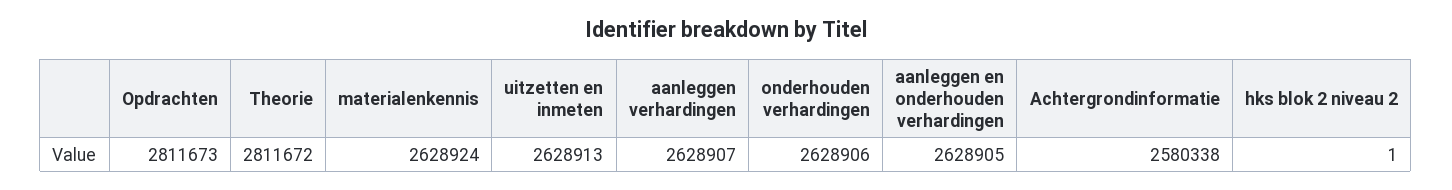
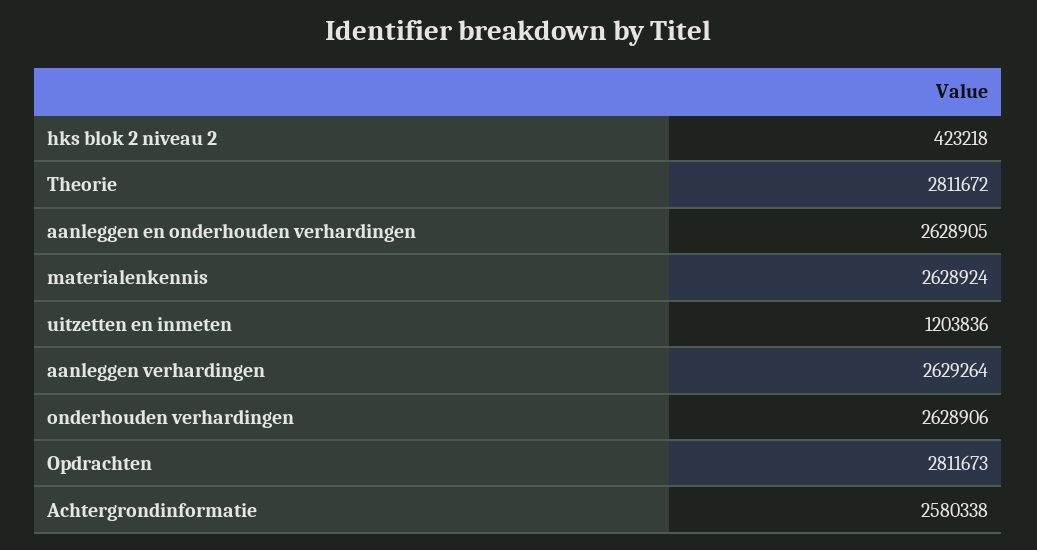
  {
    "Opdrachten": 2811673,
    "Theorie": 2811672,
    "materialenkennis": 2628924,
-   "uitzetten en inmeten": 2628913,
+   "uitzetten en inmeten": 1203836,
-   "aanleggen verhardingen": 2628907,
+   "aanleggen verhardingen": 2629264,
    "onderhouden verhardingen": 2628906,
    "aanleggen en onderhouden verhardingen": 2628905,
    "Achtergrondinformatie": 2580338,
-   "hks blok 2 niveau 2": 1
+   "hks blok 2 niveau 2": 423218
  }

